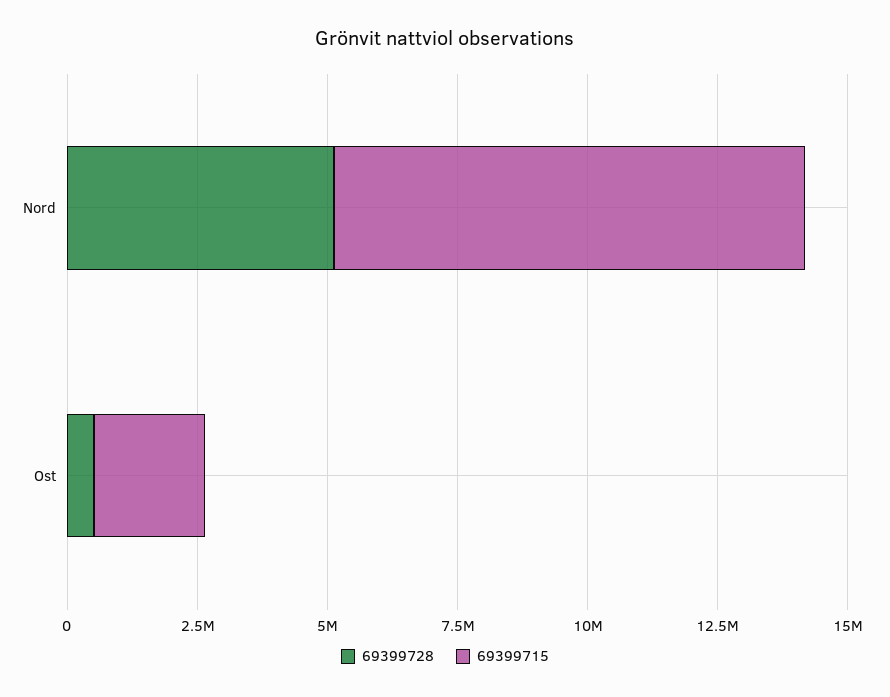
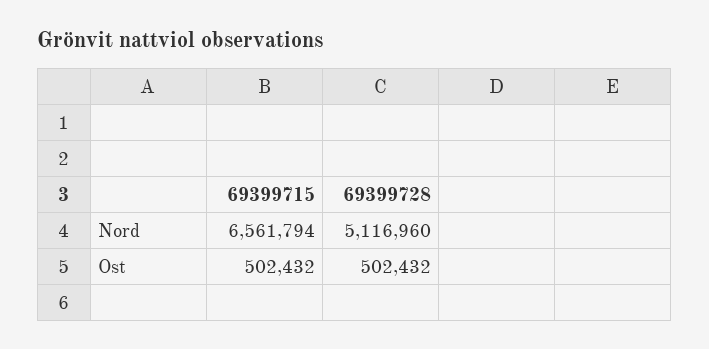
  {
    "69399728": {
      "Nord": 5116960,
      "Ost": 502432
    },
    "69399715": {
-     "Nord": 9000000,
+     "Nord": 6561794,
-     "Ost": 2000000
+     "Ost": 502432
    }
  }

